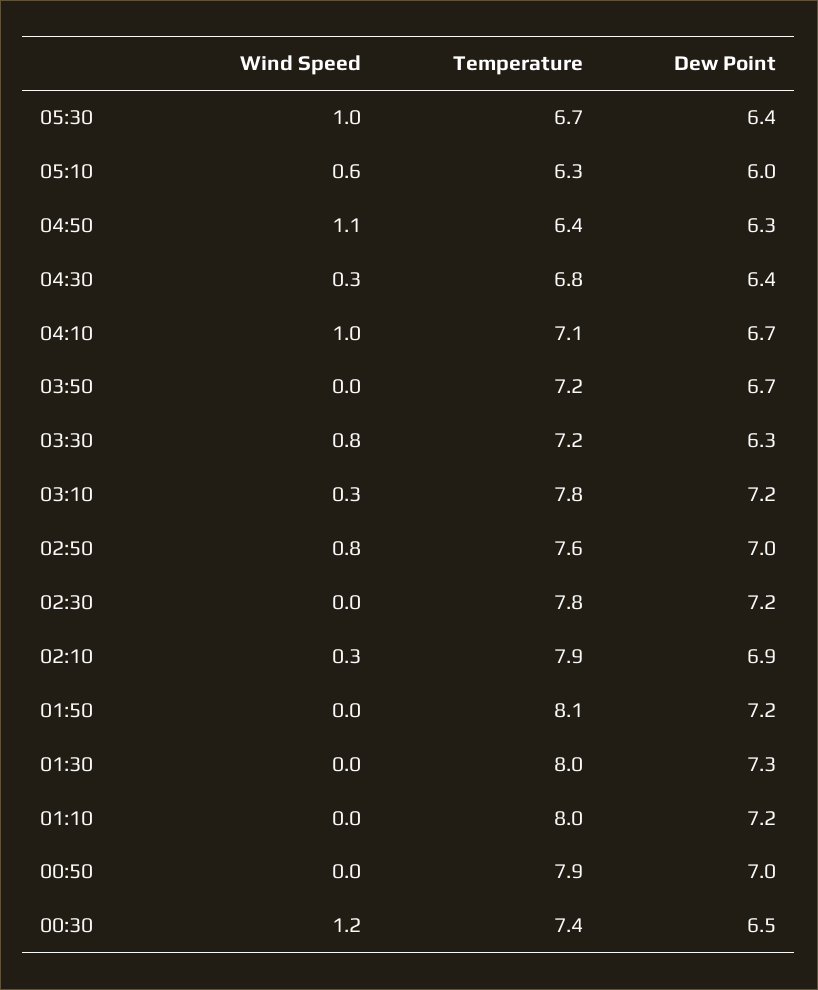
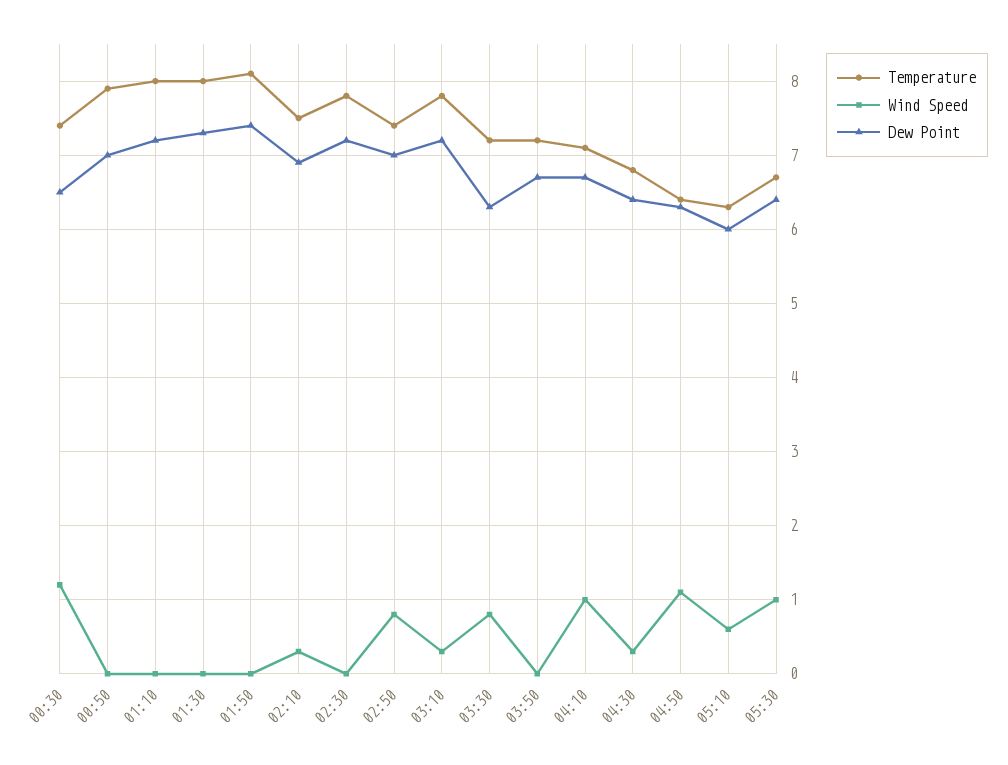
  {
    "Wind Speed": {
      "05:30": 1,
      "05:10": 0.6,
      "04:50": 1.1,
      "04:30": 0.3,
      "04:10": 1,
      "03:50": 0,
      "03:30": 0.8,
      "03:10": 0.3,
      "02:50": 0.8,
      "02:30": 0,
      "02:10": 0.3,
      "01:50": 0,
      "01:30": 0,
      "01:10": 0,
      "00:50": 0,
      "00:30": 1.2
    },
    "Temperature": {
      "05:30": 6.7,
      "05:10": 6.3,
      "04:50": 6.4,
      "04:30": 6.8,
      "04:10": 7.1,
      "03:50": 7.2,
      "03:30": 7.2,
      "03:10": 7.8,
-     "02:50": 7.6,
+     "02:50": 7.4,
      "02:30": 7.8,
-     "02:10": 7.9,
+     "02:10": 7.5,
      "01:50": 8.1,
      "01:30": 8,
      "01:10": 8,
      "00:50": 7.9,
      "00:30": 7.4
    },
    "Dew Point": {
      "05:30": 6.4,
      "05:10": 6,
      "04:50": 6.3,
      "04:30": 6.4,
      "04:10": 6.7,
      "03:50": 6.7,
      "03:30": 6.3,
      "03:10": 7.2,
      "02:50": 7,
      "02:30": 7.2,
      "02:10": 6.9,
-     "01:50": 7.2,
+     "01:50": 7.4,
      "01:30": 7.3,
      "01:10": 7.2,
      "00:50": 7,
      "00:30": 6.5
    }
  }

